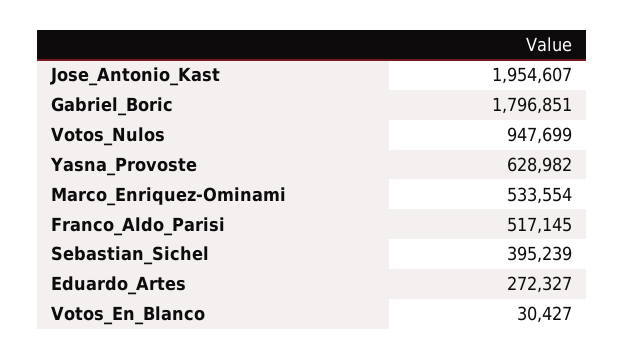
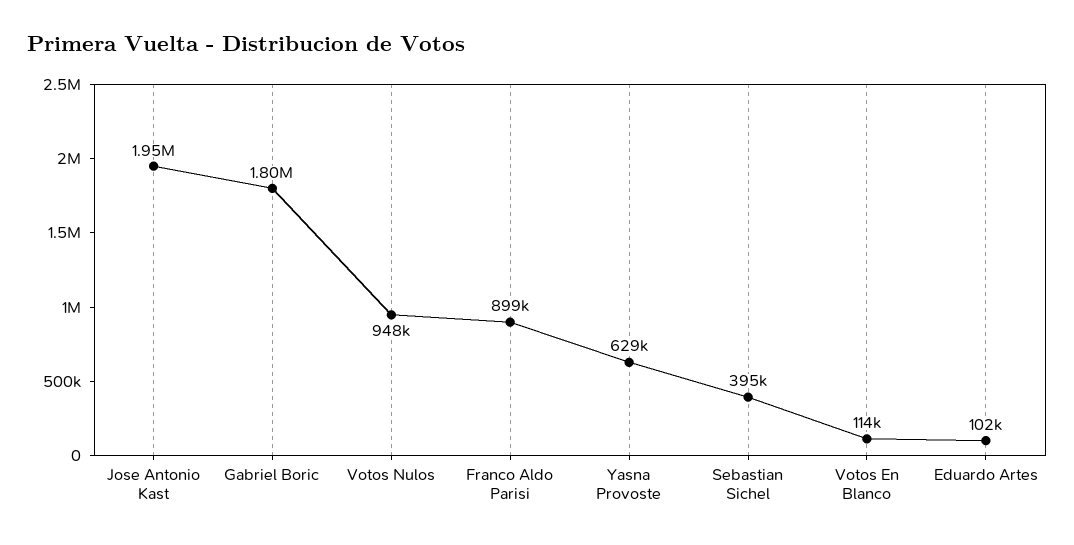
  {
    "Jose_Antonio_Kast": 1954607,
    "Gabriel_Boric": 1796851,
    "Votos_Nulos": 947699,
    "Yasna_Provoste": 628982,
-   "Marco_Enriquez-Ominami": 533554,
-   "Franco_Aldo_Parisi": 517145,
+   "Franco_Aldo_Parisi": 899000,
    "Sebastian_Sichel": 395239,
-   "Eduardo_Artes": 272327,
+   "Eduardo_Artes": 102000,
-   "Votos_En_Blanco": 30427
+   "Votos_En_Blanco": 114000
  }

